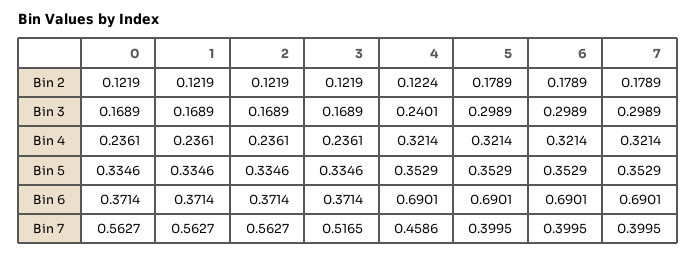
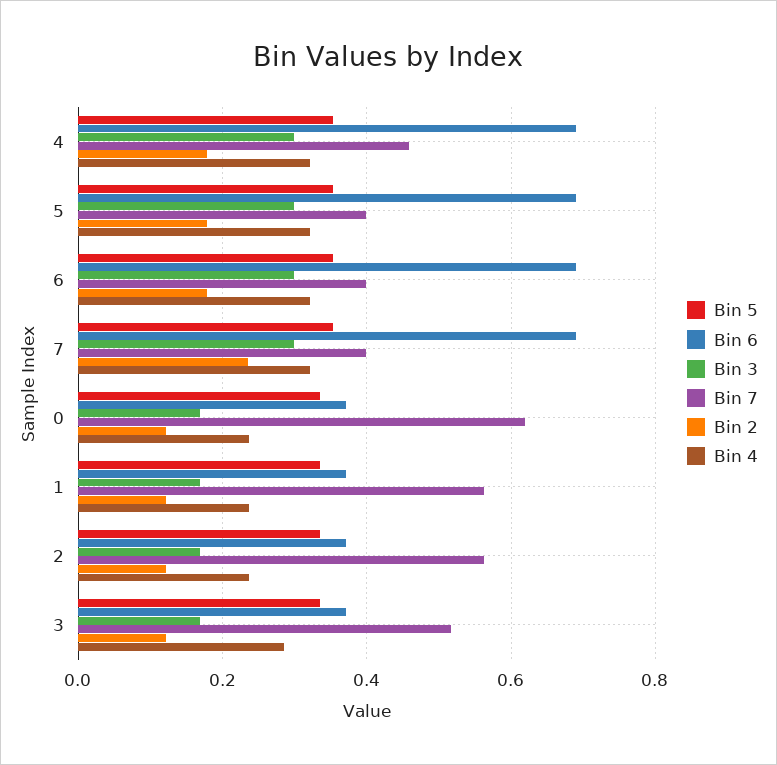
  {
    "Bin 2": {
      "0": 0.1219,
      "1": 0.1219,
      "2": 0.1219,
      "3": 0.1219,
-     "4": 0.1224,
+     "4": 0.18,
      "5": 0.1789,
      "6": 0.1789,
-     "7": 0.1789
+     "7": 0.24
    },
    "Bin 3": {
      "0": 0.1689,
      "1": 0.1689,
      "2": 0.1689,
      "3": 0.1689,
-     "4": 0.2401,
+     "4": 0.3,
      "5": 0.2989,
      "6": 0.2989,
      "7": 0.2989
    },
    "Bin 4": {
      "0": 0.2361,
      "1": 0.2361,
      "2": 0.2361,
-     "3": 0.2361,
+     "3": 0.28,
      "4": 0.3214,
      "5": 0.3214,
      "6": 0.3214,
      "7": 0.3214
    },
    "Bin 5": {
      "0": 0.3346,
      "1": 0.3346,
      "2": 0.3346,
      "3": 0.3346,
      "4": 0.3529,
      "5": 0.3529,
      "6": 0.3529,
      "7": 0.3529
    },
    "Bin 6": {
      "0": 0.3714,
      "1": 0.3714,
      "2": 0.3714,
      "3": 0.3714,
      "4": 0.6901,
      "5": 0.6901,
      "6": 0.6901,
      "7": 0.6901
    },
    "Bin 7": {
-     "0": 0.5627,
+     "0": 0.62,
      "1": 0.5627,
      "2": 0.5627,
      "3": 0.5165,
      "4": 0.4586,
      "5": 0.3995,
      "6": 0.3995,
      "7": 0.3995
    }
  }

